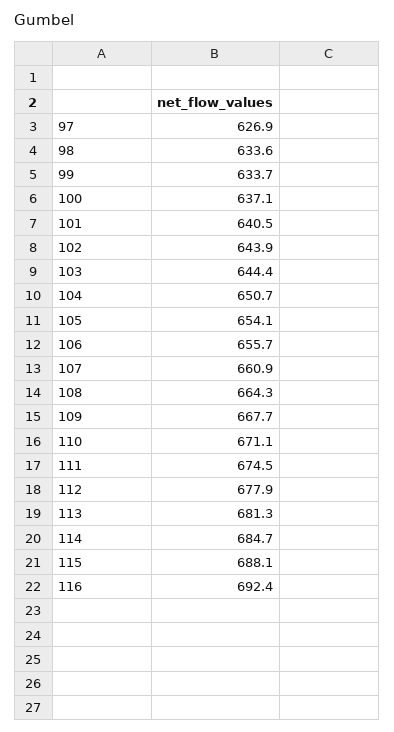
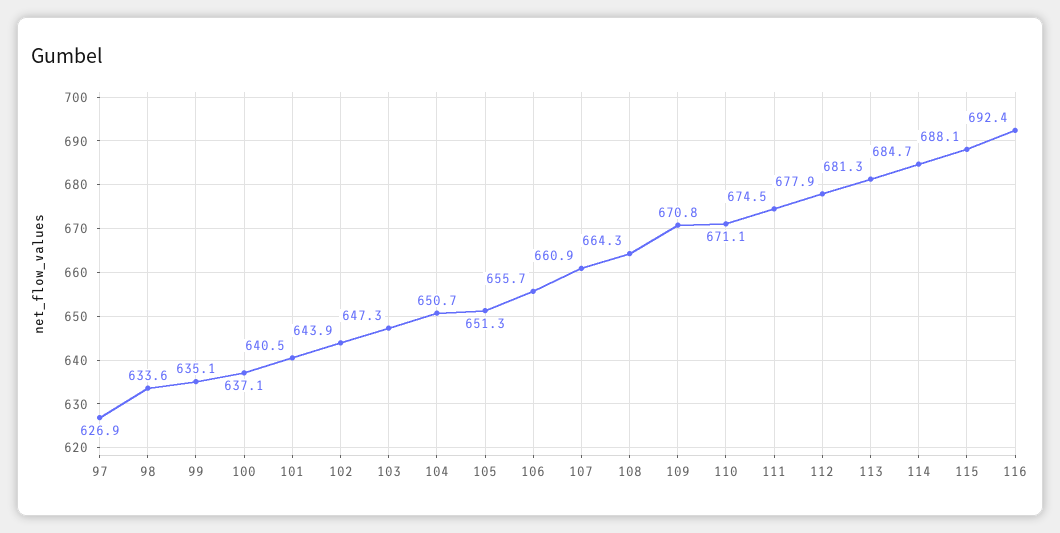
  {
    "97": 626.9,
    "98": 633.6,
-   "99": 633.7,
+   "99": 635.1,
    "100": 637.1,
    "101": 640.5,
    "102": 643.9,
-   "103": 644.4,
+   "103": 647.3,
    "104": 650.7,
-   "105": 654.1,
+   "105": 651.3,
    "106": 655.7,
    "107": 660.9,
    "108": 664.3,
-   "109": 667.7,
+   "109": 670.8,
    "110": 671.1,
    "111": 674.5,
    "112": 677.9,
    "113": 681.3,
    "114": 684.7,
    "115": 688.1,
    "116": 692.4
  }

